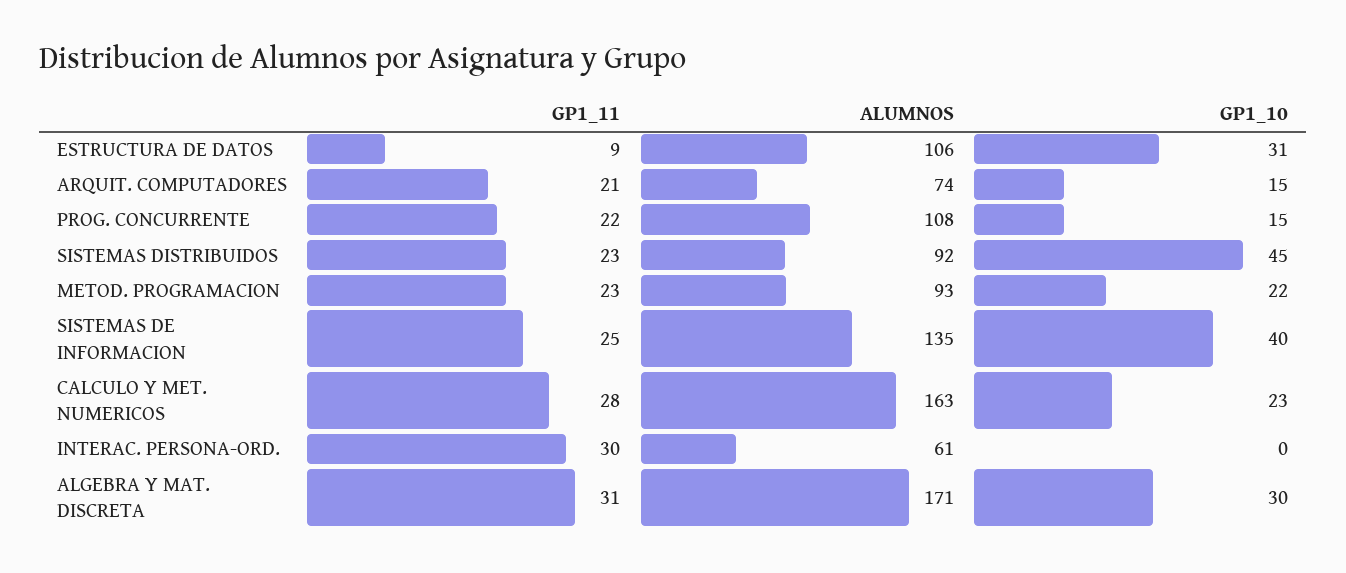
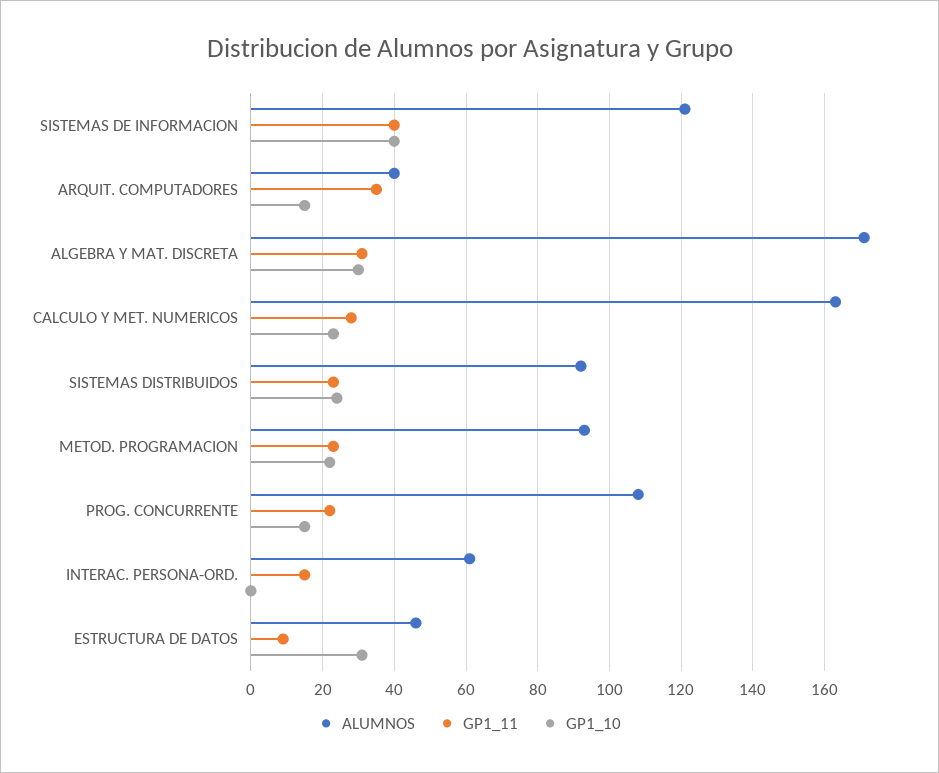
  {
    "GP1_11": {
      "ESTRUCTURA DE DATOS": 9,
-     "ARQUIT. COMPUTADORES": 21,
+     "ARQUIT. COMPUTADORES": 35,
      "PROG. CONCURRENTE": 22,
      "SISTEMAS DISTRIBUIDOS": 23,
      "METOD. PROGRAMACION": 23,
-     "SISTEMAS DE INFORMACION": 25,
+     "SISTEMAS DE INFORMACION": 40,
      "CALCULO Y MET. NUMERICOS": 28,
-     "INTERAC. PERSONA-ORD.": 30,
+     "INTERAC. PERSONA-ORD.": 15,
      "ALGEBRA Y MAT. DISCRETA": 31
    },
    "ALUMNOS": {
-     "ESTRUCTURA DE DATOS": 106,
+     "ESTRUCTURA DE DATOS": 45,
-     "ARQUIT. COMPUTADORES": 74,
+     "ARQUIT. COMPUTADORES": 40,
      "PROG. CONCURRENTE": 108,
      "SISTEMAS DISTRIBUIDOS": 92,
      "METOD. PROGRAMACION": 93,
-     "SISTEMAS DE INFORMACION": 135,
+     "SISTEMAS DE INFORMACION": 120,
      "CALCULO Y MET. NUMERICOS": 163,
      "INTERAC. PERSONA-ORD.": 61,
      "ALGEBRA Y MAT. DISCRETA": 171
    },
    "GP1_10": {
      "ESTRUCTURA DE DATOS": 31,
      "ARQUIT. COMPUTADORES": 15,
      "PROG. CONCURRENTE": 15,
-     "SISTEMAS DISTRIBUIDOS": 45,
+     "SISTEMAS DISTRIBUIDOS": 25,
      "METOD. PROGRAMACION": 22,
      "SISTEMAS DE INFORMACION": 40,
      "CALCULO Y MET. NUMERICOS": 23,
      "INTERAC. PERSONA-ORD.": 0,
      "ALGEBRA Y MAT. DISCRETA": 30
    }
  }

